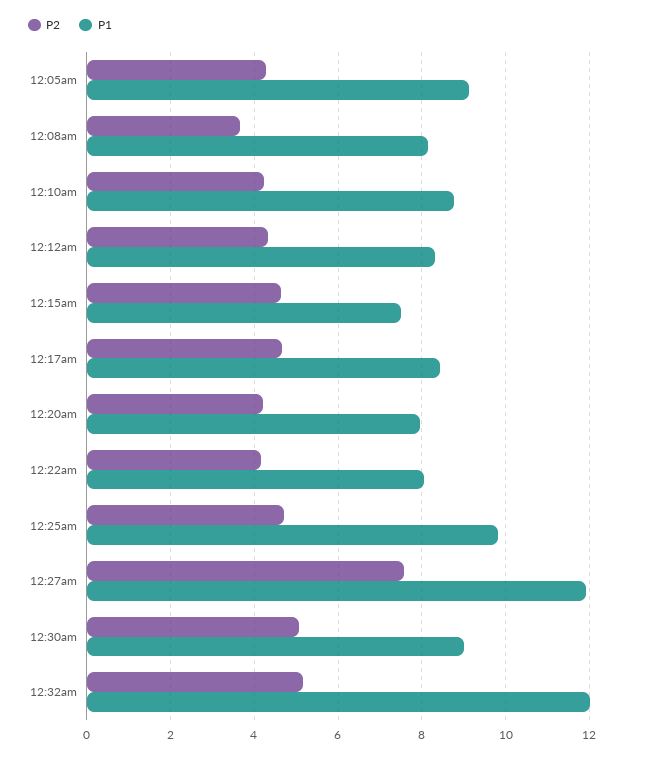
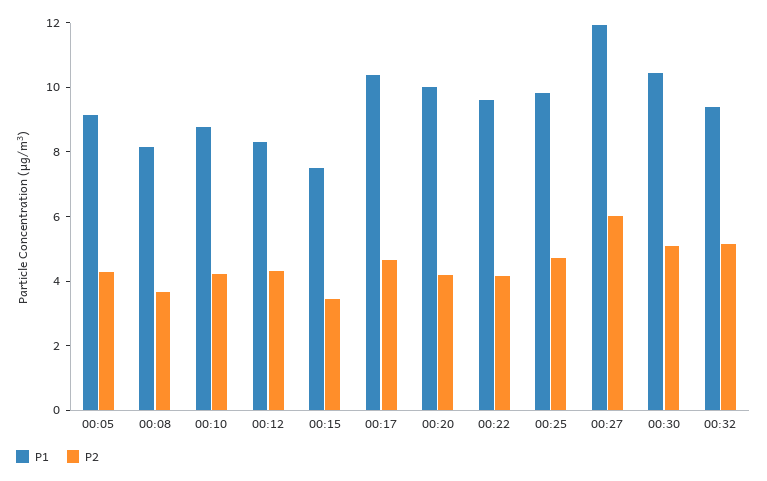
  {
    "P2": {
      "12:05am": 4.2,
      "12:08am": 3.6,
      "12:10am": 4.2,
      "12:12am": 4.4,
-     "12:15am": 4.6,
+     "12:15am": 3.5,
      "12:17am": 4.6,
      "12:20am": 4.2,
      "12:22am": 4.2,
      "12:25am": 4.8,
-     "12:27am": 7.6,
+     "12:27am": 6,
      "12:30am": 5,
      "12:32am": 5.2
    },
    "P1": {
      "12:05am": 9.2,
      "12:08am": 8.2,
      "12:10am": 8.8,
      "12:12am": 8.4,
      "12:15am": 7.6,
-     "12:17am": 8.4,
+     "12:17am": 10.5,
-     "12:20am": 8,
+     "12:20am": 10,
-     "12:22am": 8,
+     "12:22am": 9.5,
      "12:25am": 9.8,
      "12:27am": 12,
-     "12:30am": 9,
+     "12:30am": 10.5,
-     "12:32am": 12
+     "12:32am": 9.5
    }
  }

